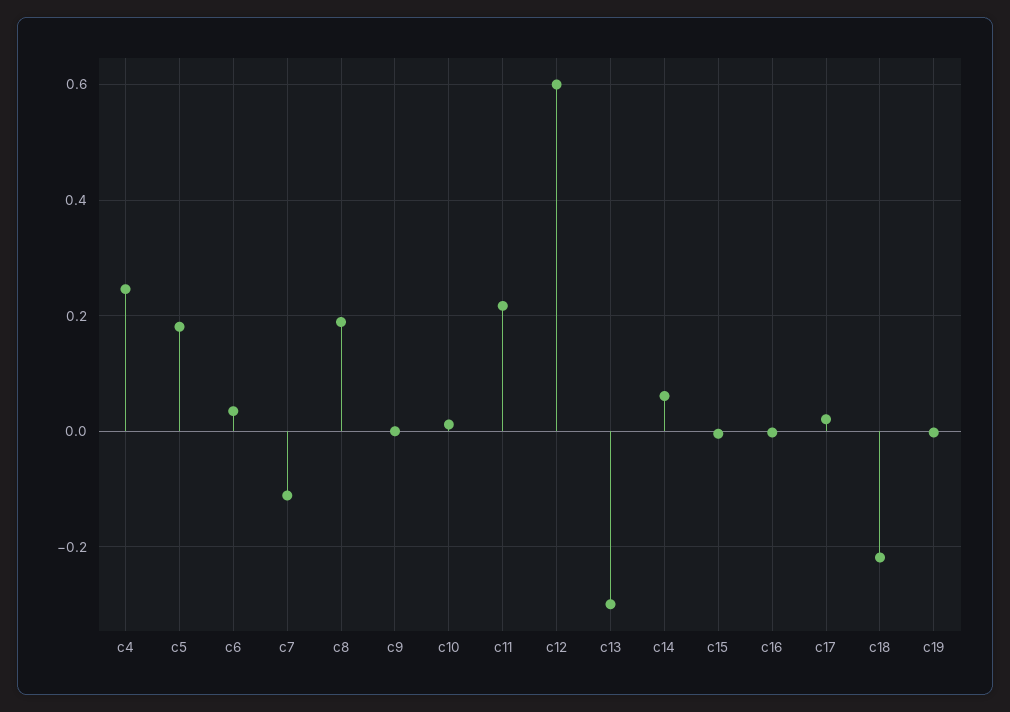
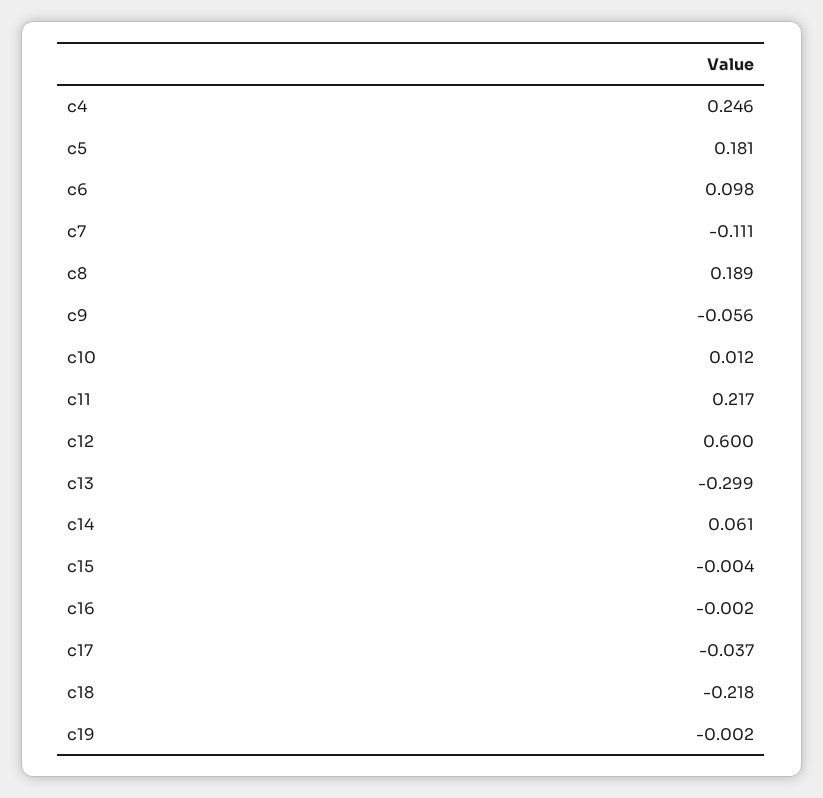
  {
    "c4": 0.246,
    "c5": 0.181,
-   "c6": 0.04,
+   "c6": 0.098,
    "c7": -0.111,
    "c8": 0.189,
-   "c9": 0,
+   "c9": -0.056,
    "c10": 0.012,
    "c11": 0.217,
    "c12": 0.6,
    "c13": -0.299,
    "c14": 0.061,
    "c15": -0.004,
    "c16": -0.002,
-   "c17": 0.02,
+   "c17": -0.037,
    "c18": -0.218,
    "c19": -0.002
  }

